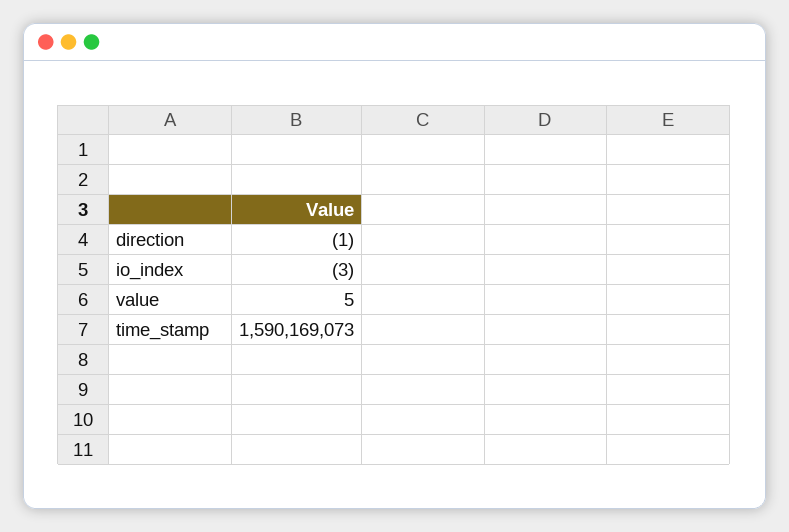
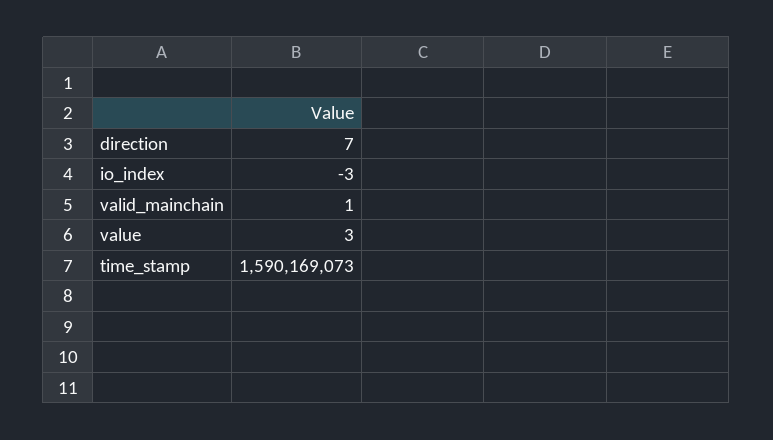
  {
-   "direction": -1,
+   "direction": 7,
    "io_index": -3,
-   "value": 5,
+   "value": 3,
-   "time_stamp": 1590169073
+   "time_stamp": 1590169073,
+   "valid_mainchain": 1
  }

